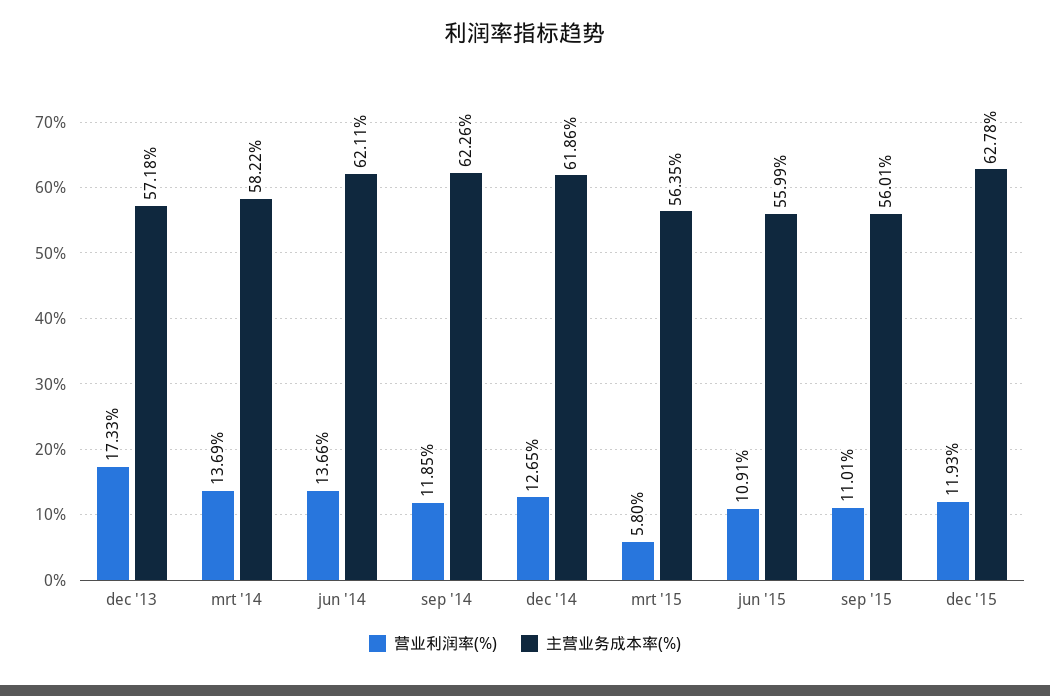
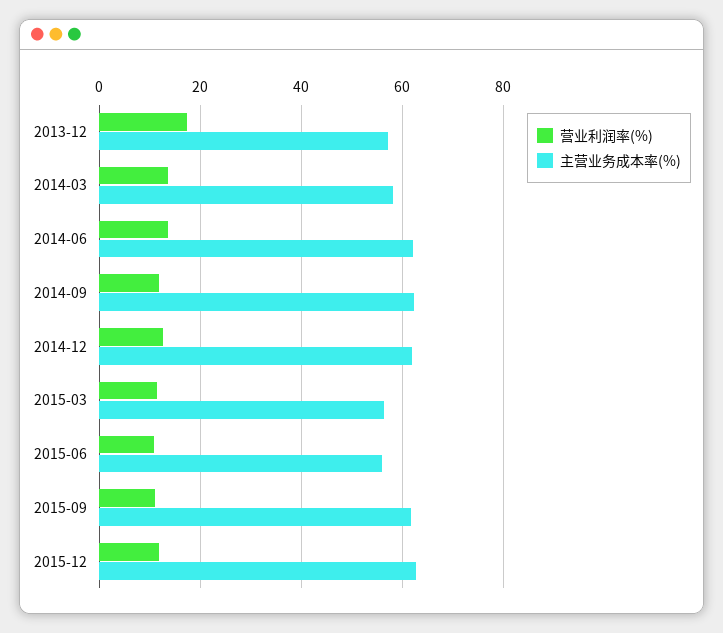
  {
    "营业利润率(%)": {
      "dec '13": 17.33,
      "mrt '14": 13.69,
      "jun '14": 13.66,
      "sep '14": 11.85,
      "dec '14": 12.65,
-     "mrt '15": 5.8,
+     "mrt '15": 12,
      "jun '15": 10.91,
      "sep '15": 11.01,
      "dec '15": 11.93
    },
    "主营业务成本率(%)": {
      "dec '13": 57.18,
      "mrt '14": 58.22,
      "jun '14": 62.11,
      "sep '14": 62.26,
      "dec '14": 61.86,
      "mrt '15": 56.35,
      "jun '15": 55.99,
-     "sep '15": 56.01,
+     "sep '15": 62,
      "dec '15": 62.78
    }
  }

